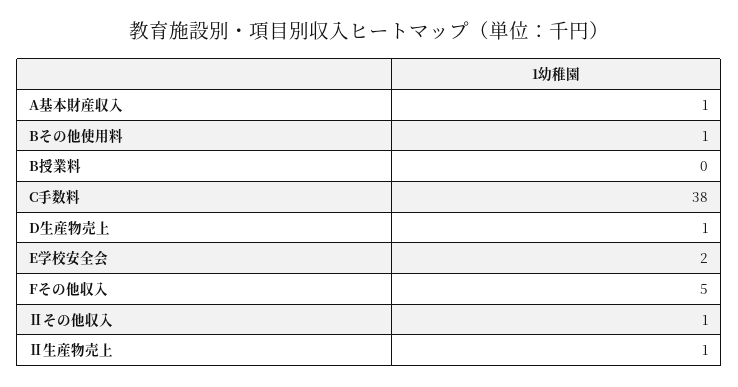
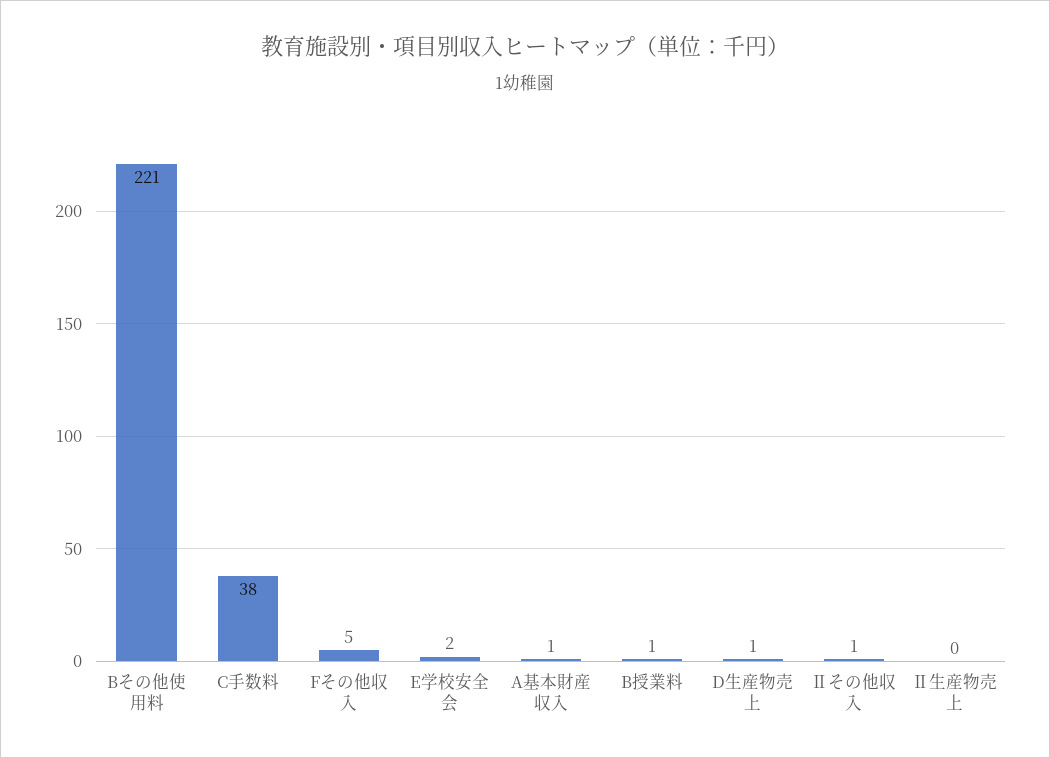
  {
    "A基本財産収入": 1,
-   "Bその他使用料": 1,
+   "Bその他使用料": 221,
-   "B授業料": 0,
+   "B授業料": 1,
    "C手数料": 38,
    "D生産物売上": 1,
    "E学校安全会": 2,
    "Fその他収入": 5,
    "Ⅱその他収入": 1,
-   "Ⅱ生産物売上": 1
+   "Ⅱ生産物売上": 0
  }

